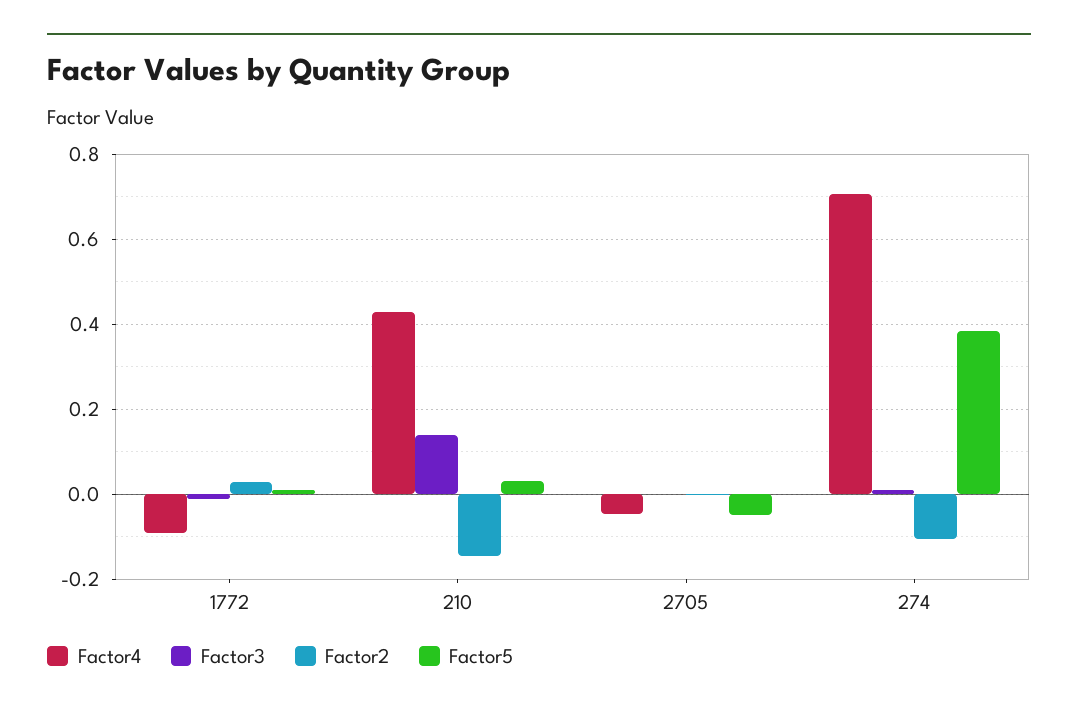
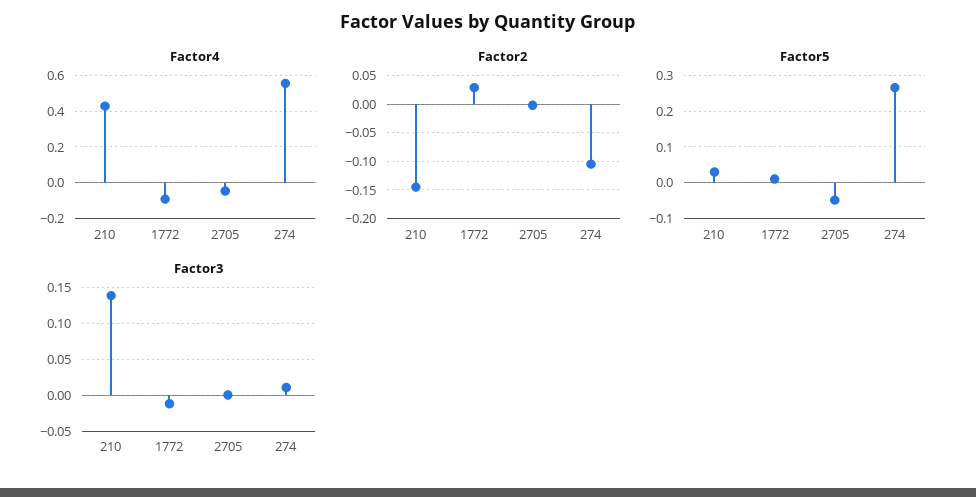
  {
    "Factor4": {
      "1772": -0.1,
      "210": 0.42,
      "2705": -0.04,
-     "274": 0.7
+     "274": 0.55
    },
    "Factor3": {
      "1772": -0.01,
      "210": 0.14,
      "2705": 0,
      "274": 0.01
    },
    "Factor2": {
      "1772": 0.02,
      "210": -0.14,
      "2705": 0,
      "274": -0.1
    },
    "Factor5": {
      "1772": 0.02,
      "210": 0.04,
      "2705": -0.04,
-     "274": 0.38
+     "274": 0.26
    }
  }

